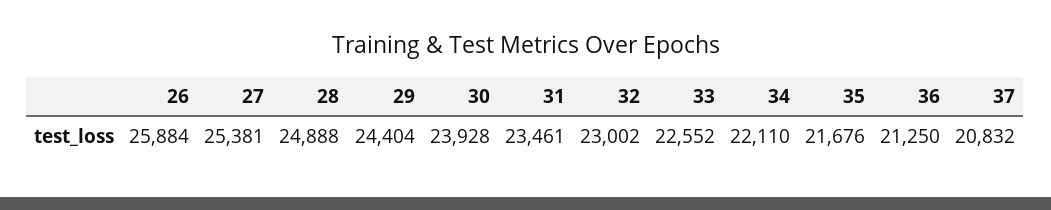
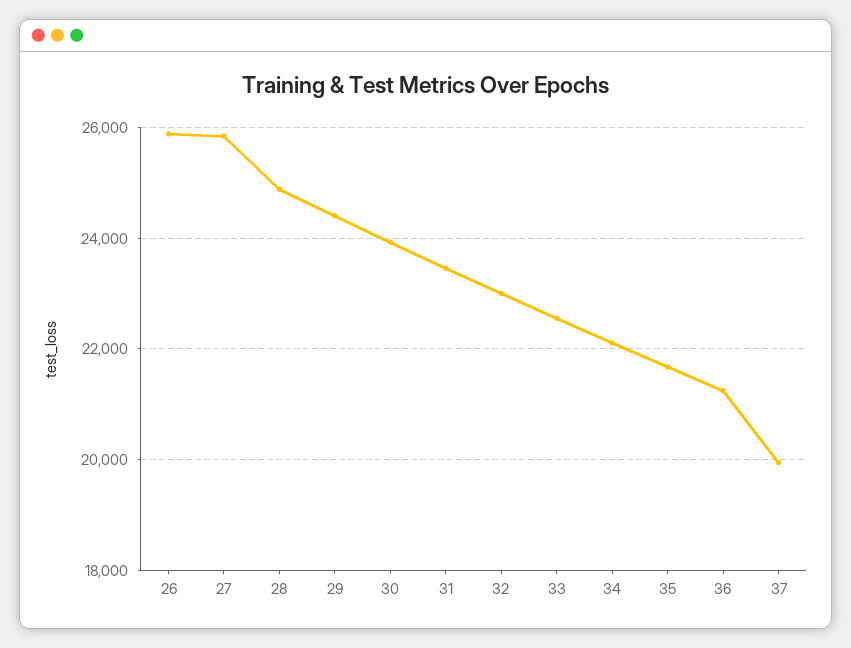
  {
    "26": 25884,
-   "27": 25381,
+   "27": 25800,
    "28": 24888,
    "29": 24404,
    "30": 23928,
    "31": 23461,
    "32": 23002,
    "33": 22552,
    "34": 22110,
    "35": 21676,
    "36": 21250,
-   "37": 20832
+   "37": 20000
  }

